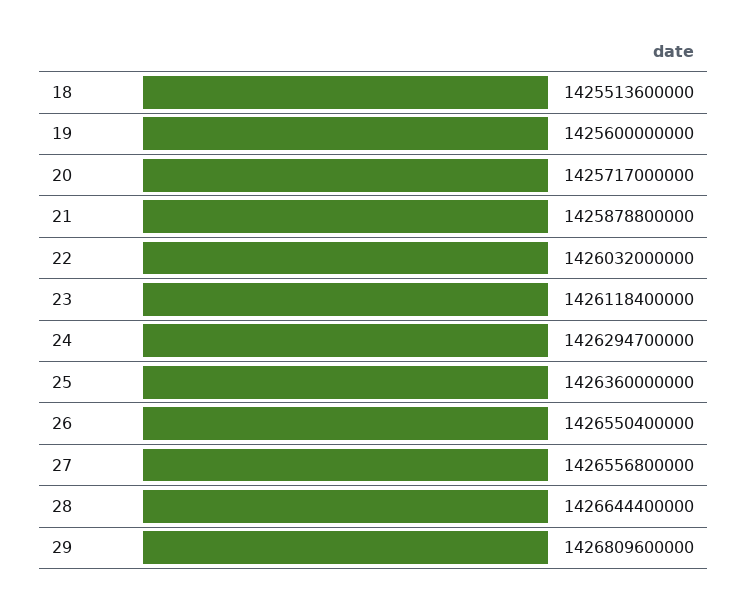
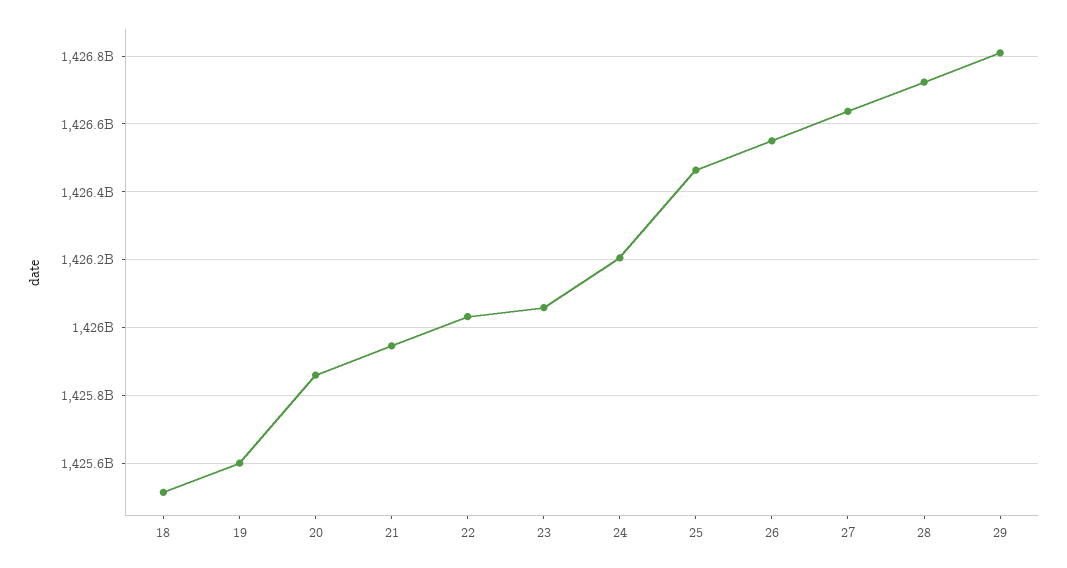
  {
    "18": 1425513600000,
    "19": 1425600000000,
-   "20": 1425717000000,
+   "20": 1425860000000,
-   "21": 1425878800000,
+   "21": 1425940000000,
    "22": 1426032000000,
-   "23": 1426118400000,
+   "23": 1426060000000,
-   "24": 1426294700000,
+   "24": 1426200000000,
-   "25": 1426360000000,
+   "25": 1426460000000,
    "26": 1426550400000,
-   "27": 1426556800000,
+   "27": 1426640000000,
-   "28": 1426644400000,
+   "28": 1426720000000,
    "29": 1426809600000
  }

